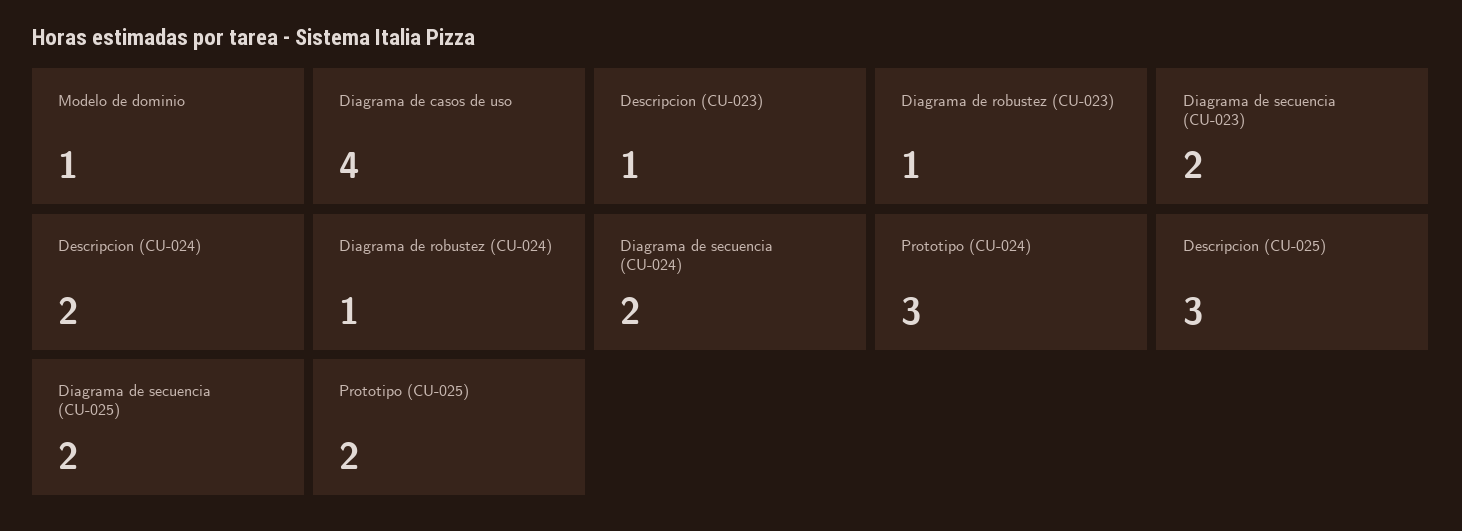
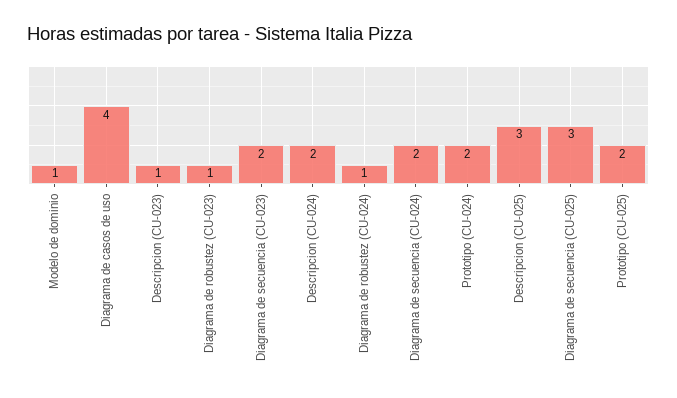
  {
    "Modelo de dominio": 1,
    "Diagrama de casos de uso": 4,
    "Descripcion (CU-023)": 1,
    "Diagrama de robustez (CU-023)": 1,
    "Diagrama de secuencia (CU-023)": 2,
    "Descripcion (CU-024)": 2,
    "Diagrama de robustez (CU-024)": 1,
    "Diagrama de secuencia (CU-024)": 2,
-   "Prototipo (CU-024)": 3,
+   "Prototipo (CU-024)": 2,
    "Descripcion (CU-025)": 3,
-   "Diagrama de secuencia (CU-025)": 2,
+   "Diagrama de secuencia (CU-025)": 3,
    "Prototipo (CU-025)": 2
  }

